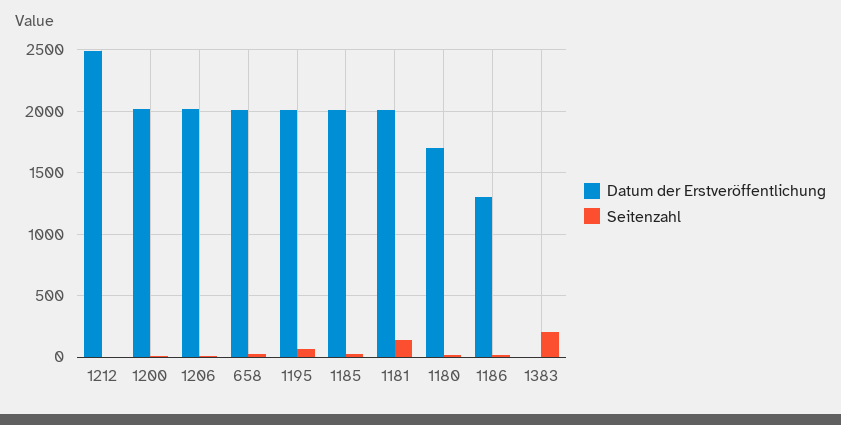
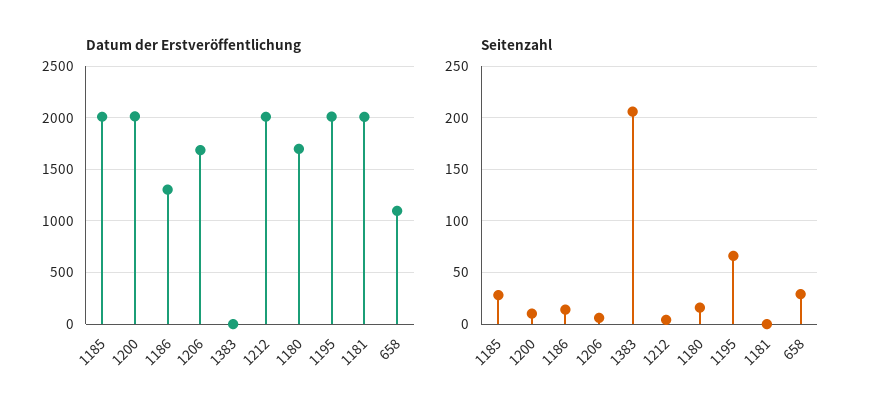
  {
    "Datum der Erstveröffentlichung": {
-     "1212": 2500,
+     "1212": 2000,
      "1200": 2000,
-     "1206": 2000,
+     "1206": 1700,
-     "658": 2000,
+     "658": 1100,
      "1195": 2000,
      "1185": 2000,
      "1181": 2000,
      "1180": 1700,
      "1186": 1300,
      "1383": 0
    },
    "Seitenzahl": {
      "1212": 0,
      "1200": 10,
      "1206": 10,
      "658": 30,
      "1195": 70,
      "1185": 30,
-     "1181": 150,
+     "1181": 0,
      "1180": 20,
      "1186": 10,
      "1383": 210
    }
  }

